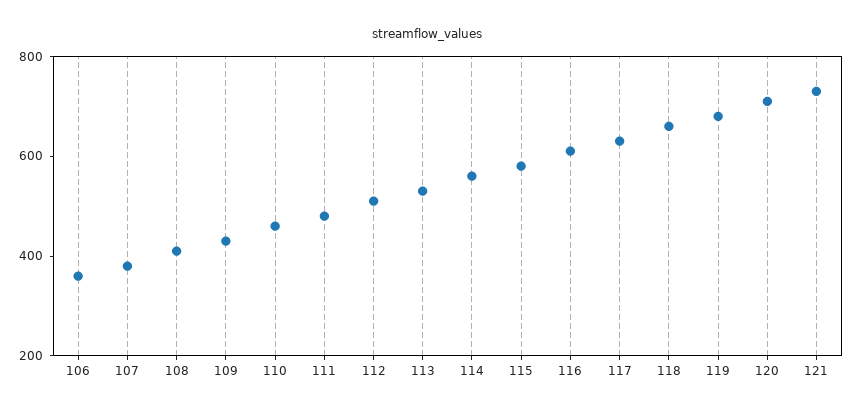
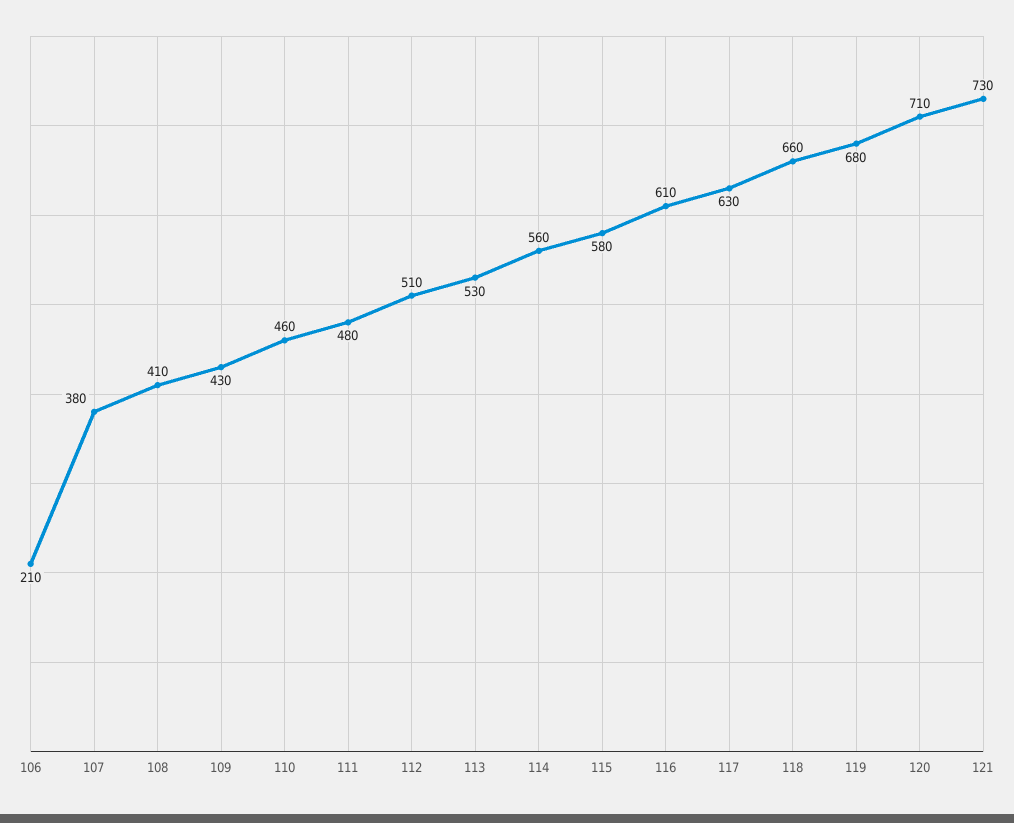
  {
-   "106": 350,
+   "106": 210,
    "107": 380,
    "108": 410,
    "109": 430,
    "110": 460,
    "111": 480,
    "112": 510,
    "113": 530,
    "114": 560,
    "115": 580,
    "116": 610,
    "117": 630,
    "118": 660,
    "119": 680,
    "120": 710,
    "121": 730
  }

